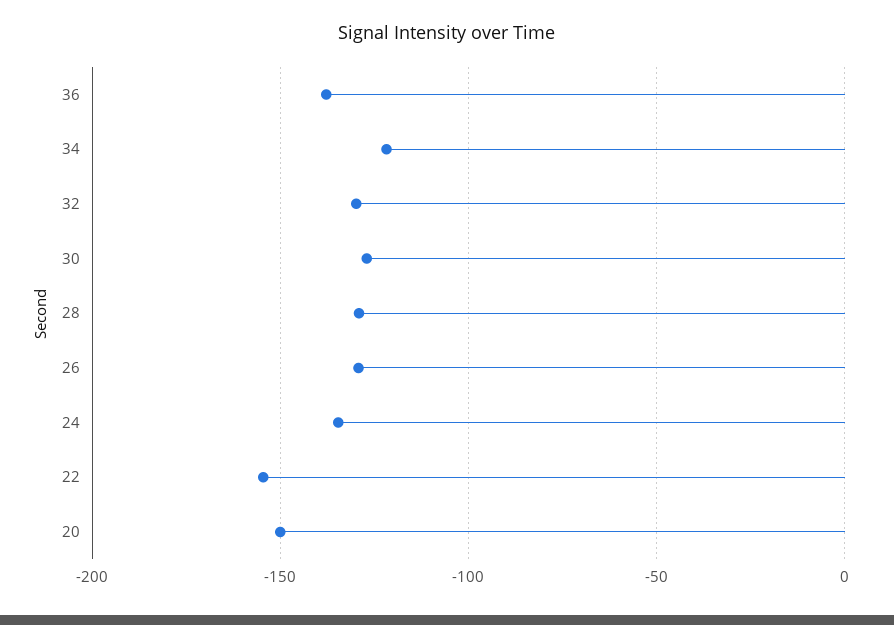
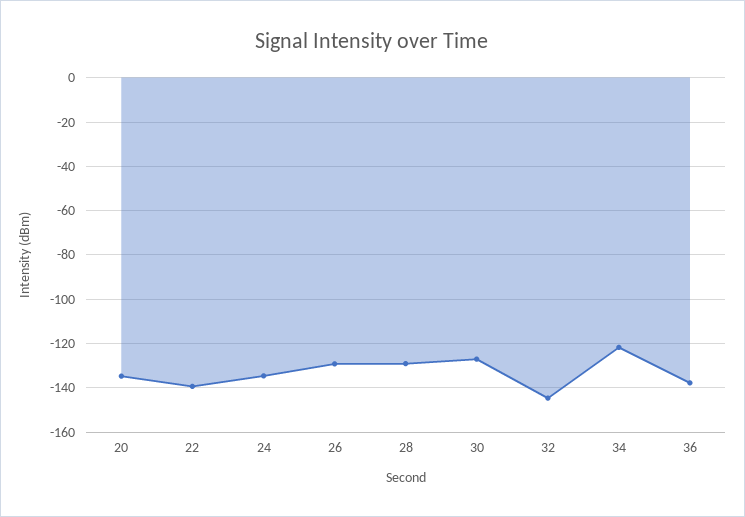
  {
    "36": -140,
    "34": -120,
-   "32": -130,
+   "32": -145,
    "30": -125,
    "28": -130,
    "26": -130,
    "24": -135,
-   "22": -155,
+   "22": -140,
-   "20": -150
+   "20": -135
  }

